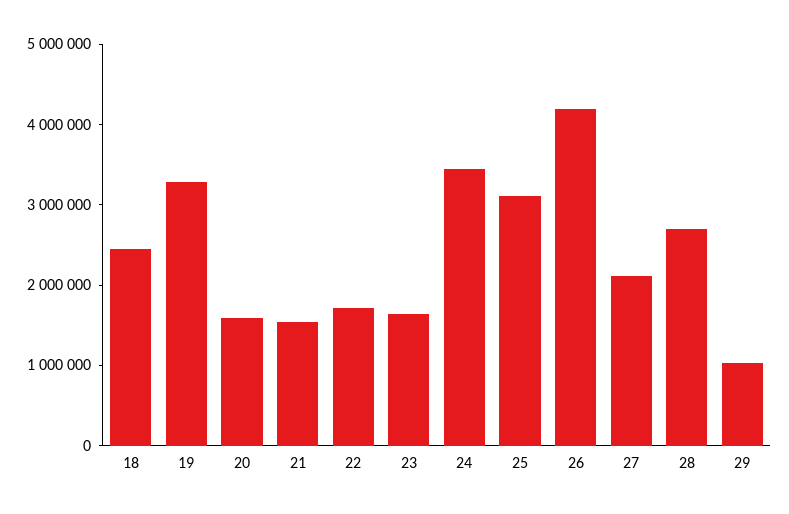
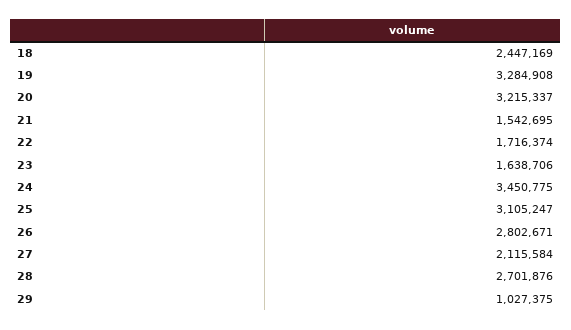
  {
    "18": 2447169,
    "19": 3284908,
-   "20": 1600000,
+   "20": 3215337,
    "21": 1542695,
    "22": 1716374,
    "23": 1638706,
    "24": 3450775,
    "25": 3105247,
-   "26": 4200000,
+   "26": 2802671,
    "27": 2115584,
    "28": 2701876,
    "29": 1027375
  }

